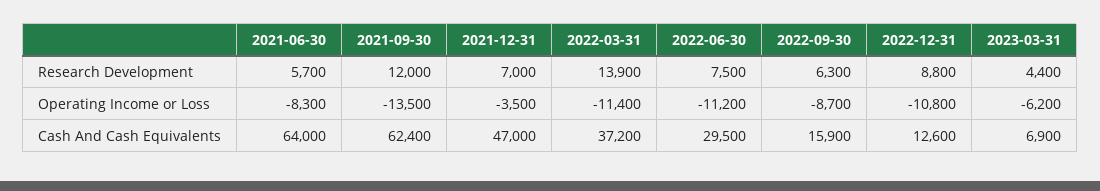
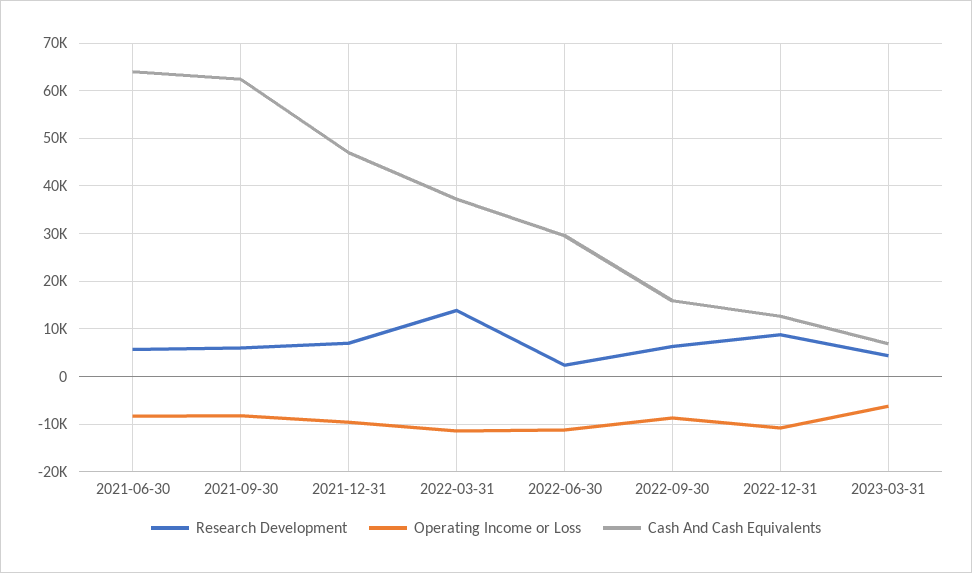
  {
    "Research Development": {
      "2021-06-30": 5700,
-     "2021-09-30": 12000,
+     "2021-09-30": 6000,
      "2021-12-31": 7000,
      "2022-03-31": 13900,
-     "2022-06-30": 7500,
+     "2022-06-30": 2000,
      "2022-09-30": 6300,
      "2022-12-31": 8800,
      "2023-03-31": 4400
    },
    "Operating Income or Loss": {
      "2021-06-30": -8300,
-     "2021-09-30": -13500,
+     "2021-09-30": -8000,
-     "2021-12-31": -3500,
+     "2021-12-31": -10000,
      "2022-03-31": -11400,
      "2022-06-30": -11200,
      "2022-09-30": -8700,
      "2022-12-31": -10800,
      "2023-03-31": -6200
    },
    "Cash And Cash Equivalents": {
      "2021-06-30": 64000,
      "2021-09-30": 62400,
      "2021-12-31": 47000,
      "2022-03-31": 37200,
      "2022-06-30": 29500,
      "2022-09-30": 15900,
      "2022-12-31": 12600,
      "2023-03-31": 6900
    }
  }

